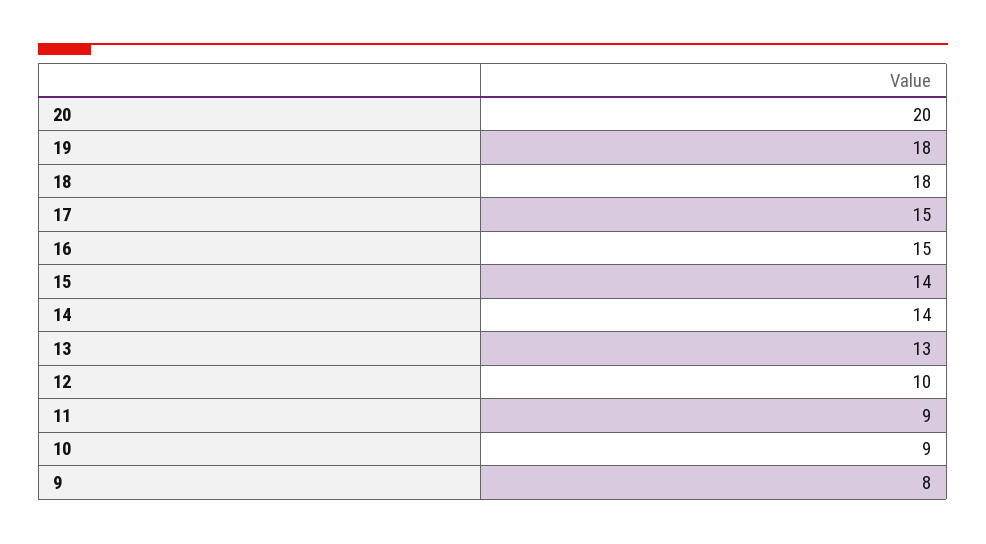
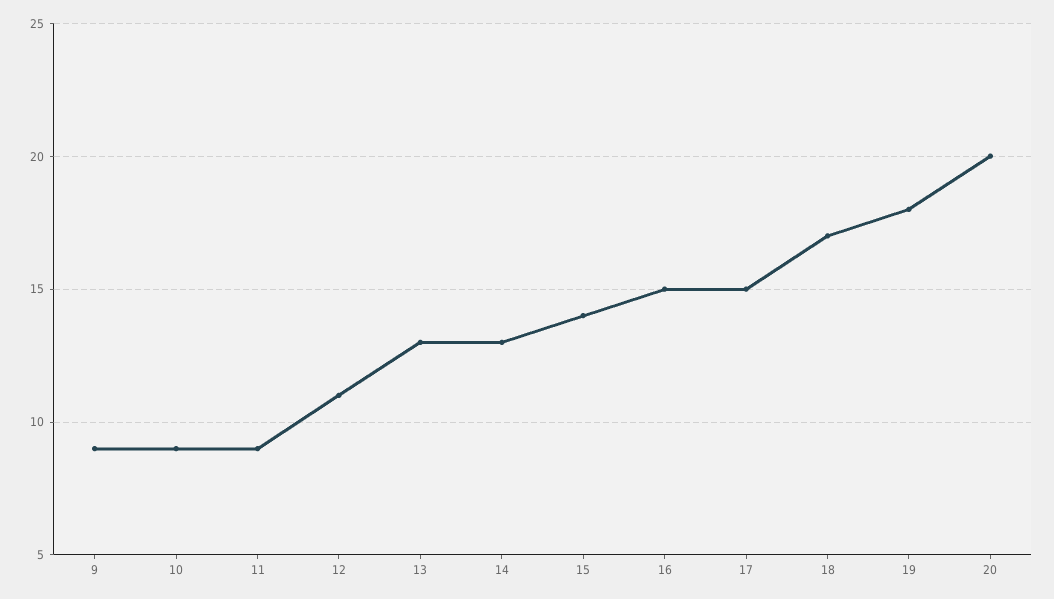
  {
    "20": 20,
    "19": 18,
-   "18": 18,
+   "18": 17,
    "17": 15,
    "16": 15,
    "15": 14,
-   "14": 14,
+   "14": 13,
    "13": 13,
-   "12": 10,
+   "12": 11,
    "11": 9,
    "10": 9,
-   "9": 8
+   "9": 9
  }

